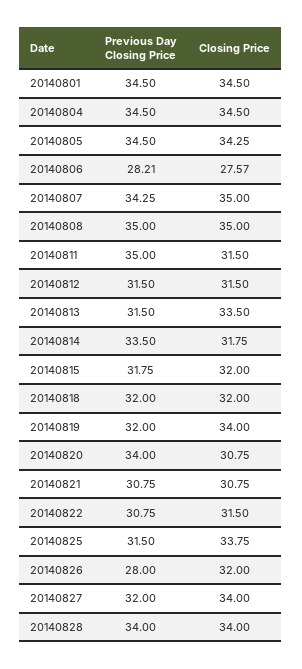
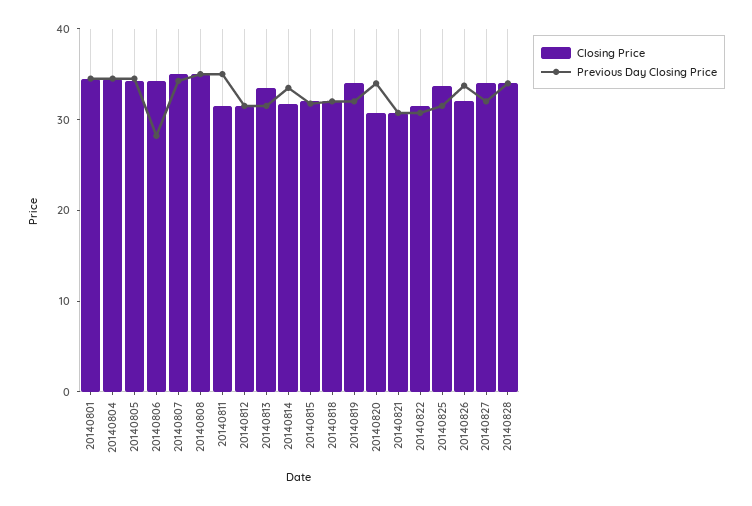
  {
    "Previous Day Closing Price": {
      "20140801": 34.5,
      "20140804": 34.5,
      "20140805": 34.5,
      "20140806": 28.21,
      "20140807": 34.25,
      "20140808": 35,
      "20140811": 35,
      "20140812": 31.5,
      "20140813": 31.5,
      "20140814": 33.5,
      "20140815": 31.75,
      "20140818": 32,
      "20140819": 32,
      "20140820": 34,
      "20140821": 30.75,
      "20140822": 30.75,
      "20140825": 31.5,
-     "20140826": 28,
+     "20140826": 34,
      "20140827": 32,
      "20140828": 34
    },
    "Closing Price": {
      "20140801": 34.5,
      "20140804": 34.5,
      "20140805": 34.25,
-     "20140806": 27.57,
+     "20140806": 34,
      "20140807": 35,
      "20140808": 35,
      "20140811": 31.5,
      "20140812": 31.5,
      "20140813": 33.5,
      "20140814": 31.75,
      "20140815": 32,
      "20140818": 32,
      "20140819": 34,
      "20140820": 30.75,
      "20140821": 30.75,
      "20140822": 31.5,
      "20140825": 33.75,
      "20140826": 32,
      "20140827": 34,
      "20140828": 34
    }
  }

